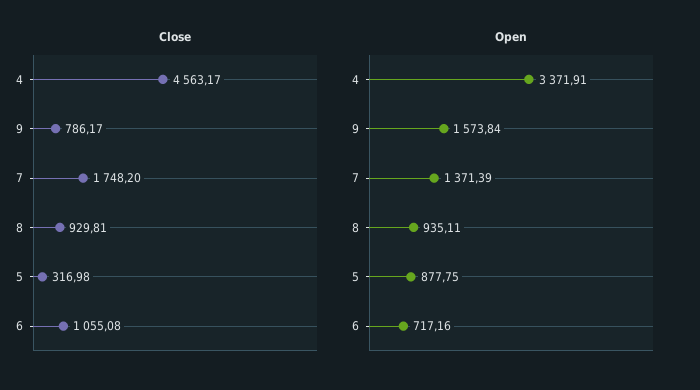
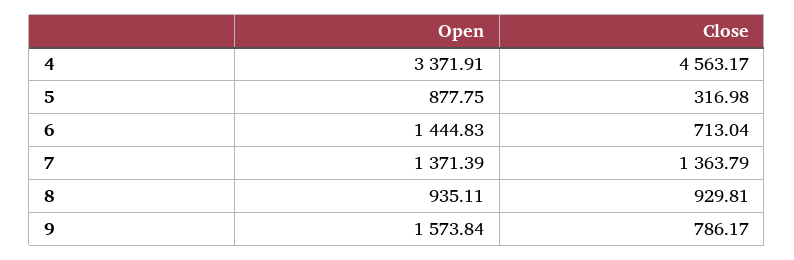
  {
    "Close": {
      "4": 4563.17,
      "9": 786.17,
-     "7": 1748.2,
+     "7": 1363.79,
      "8": 929.81,
      "5": 316.98,
-     "6": 1055.08
+     "6": 713.04
    },
    "Open": {
      "4": 3371.91,
      "9": 1573.84,
      "7": 1371.39,
      "8": 935.11,
      "5": 877.75,
-     "6": 717.16
+     "6": 1444.83
    }
  }

